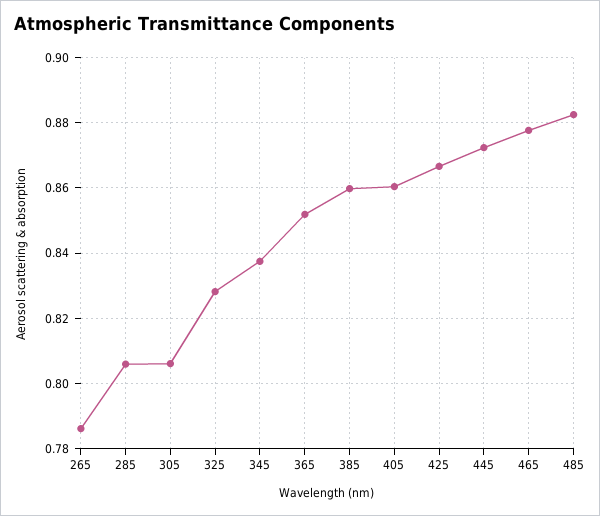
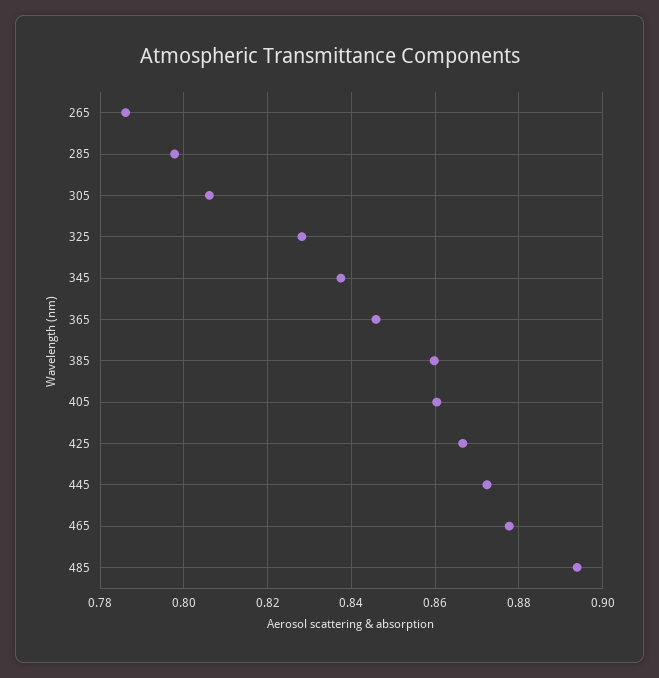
  {
    "265": 0.786,
-   "285": 0.806,
+   "285": 0.798,
    "305": 0.806,
    "325": 0.828,
    "345": 0.838,
-   "365": 0.852,
+   "365": 0.846,
    "385": 0.86,
    "405": 0.86,
    "425": 0.866,
    "445": 0.872,
    "465": 0.878,
-   "485": 0.882
+   "485": 0.894
  }

